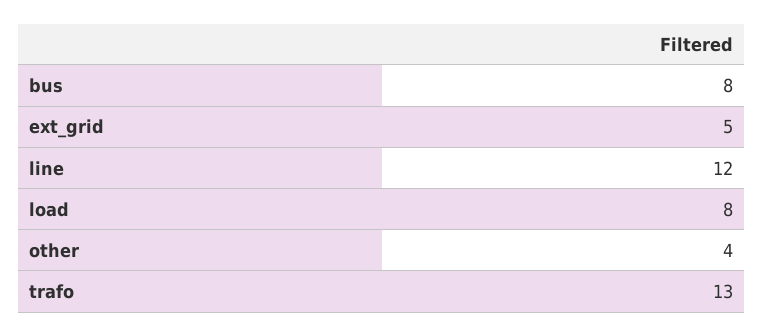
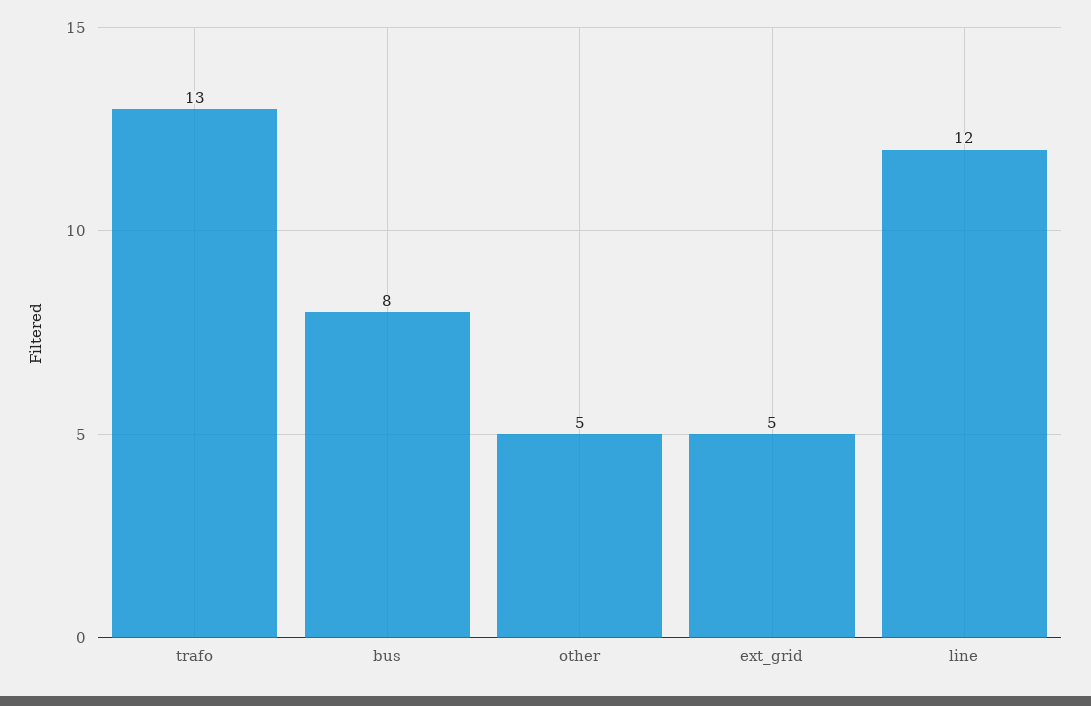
  {
    "bus": 8,
    "ext_grid": 5,
    "line": 12,
-   "load": 8,
-   "other": 4,
+   "other": 5,
    "trafo": 13
  }

